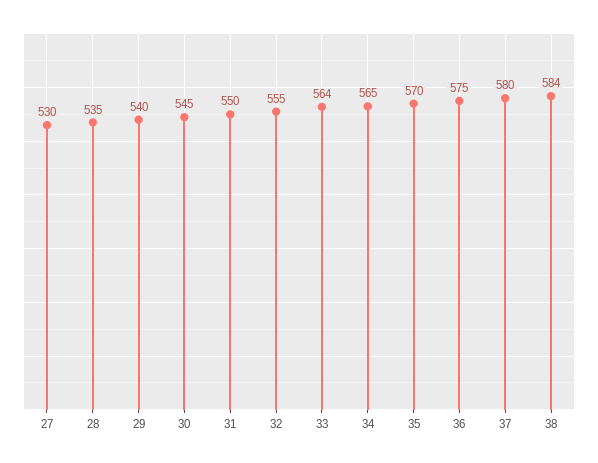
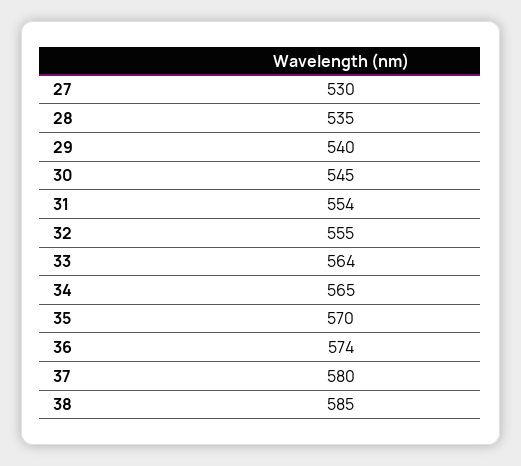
  {
    "27": 530,
    "28": 535,
    "29": 540,
    "30": 545,
-   "31": 550,
+   "31": 554,
    "32": 555,
    "33": 564,
    "34": 565,
    "35": 570,
-   "36": 575,
+   "36": 574,
    "37": 580,
-   "38": 584
+   "38": 585
  }

